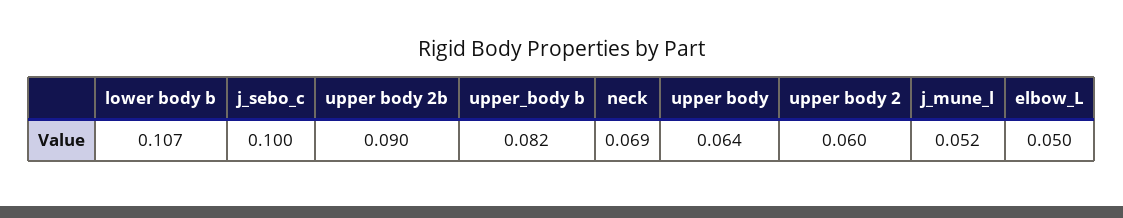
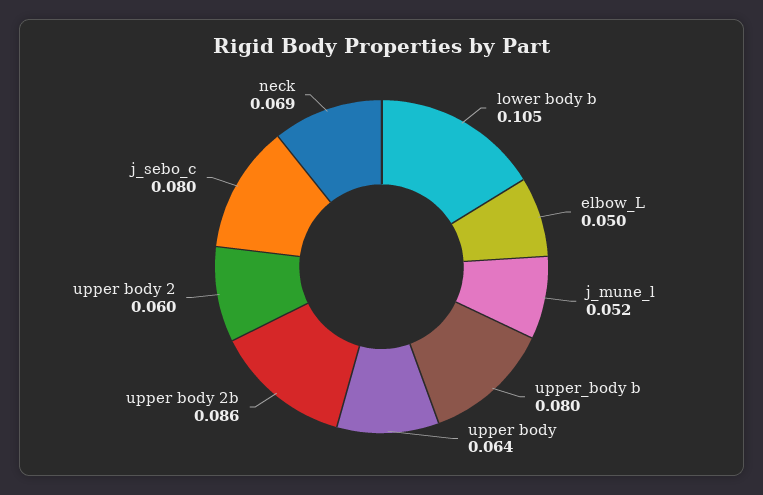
  {
-   "lower body b": 0.107,
+   "lower body b": 0.105,
-   "j_sebo_c": 0.1,
+   "j_sebo_c": 0.08,
-   "upper body 2b": 0.09,
+   "upper body 2b": 0.086,
-   "upper_body b": 0.082,
+   "upper_body b": 0.08,
    "neck": 0.069,
    "upper body": 0.064,
    "upper body 2": 0.06,
    "j_mune_l": 0.052,
    "elbow_L": 0.05
  }

